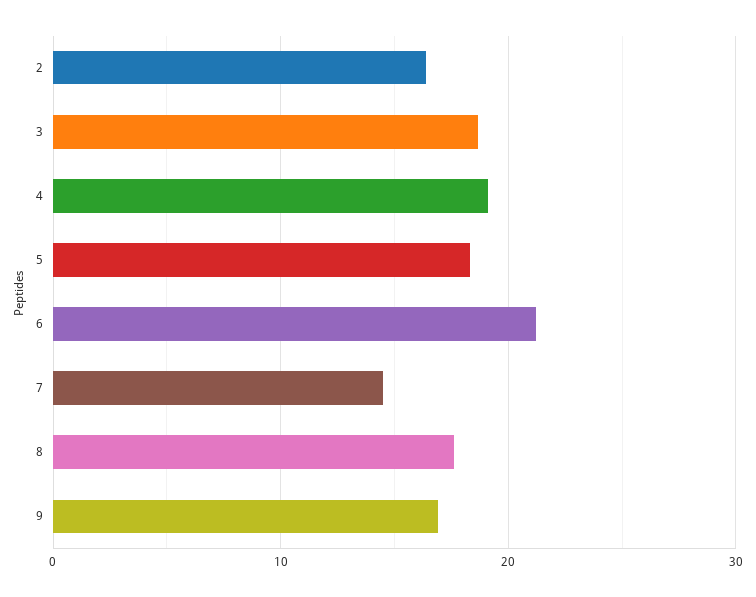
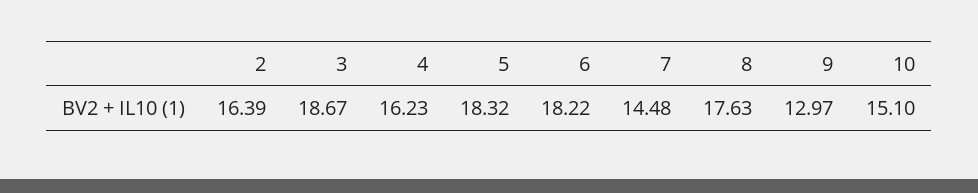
  {
    "2": 16.39,
    "3": 18.67,
-   "4": 19,
+   "4": 16.23,
    "5": 18.32,
-   "6": 21,
+   "6": 18.22,
    "7": 14.48,
    "8": 17.63,
-   "9": 17
+   "9": 12.97,
+   "10": 15.1
  }

